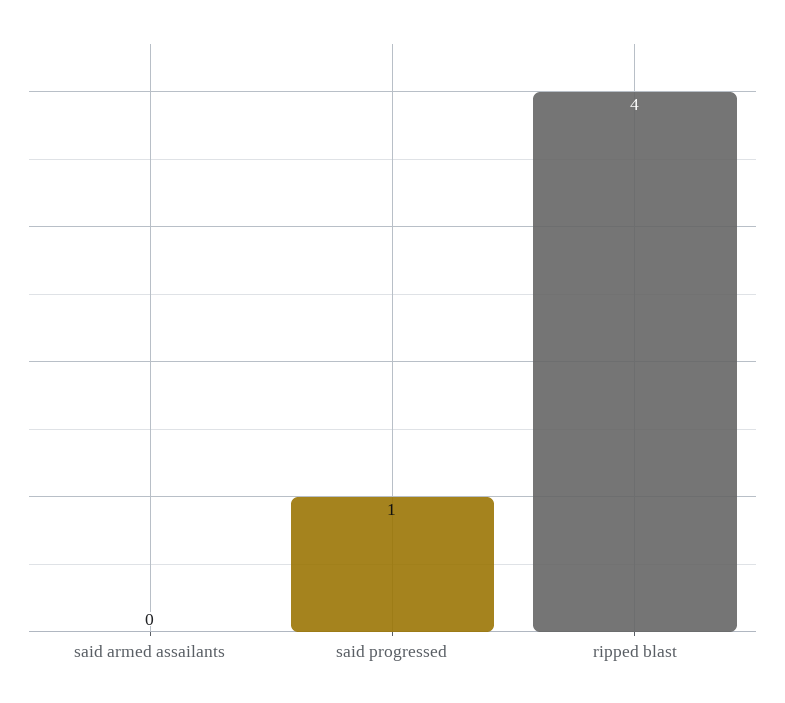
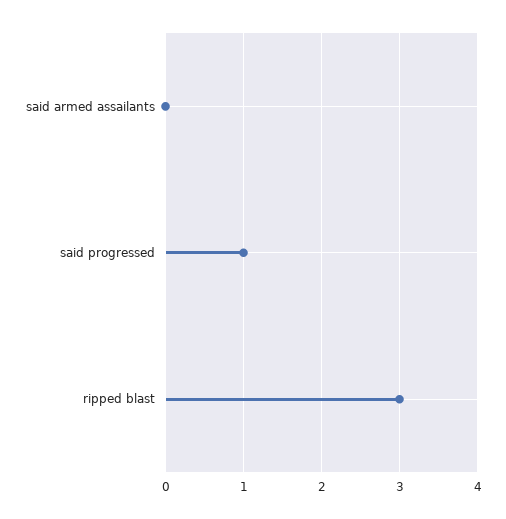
  {
    "said armed assailants": 0,
    "said progressed": 1,
-   "ripped blast": 4
+   "ripped blast": 3
  }

